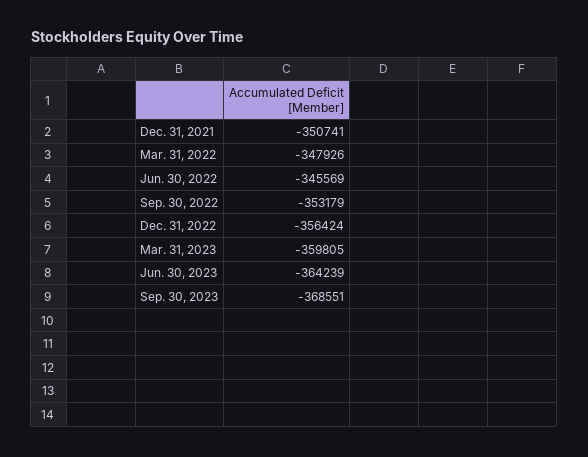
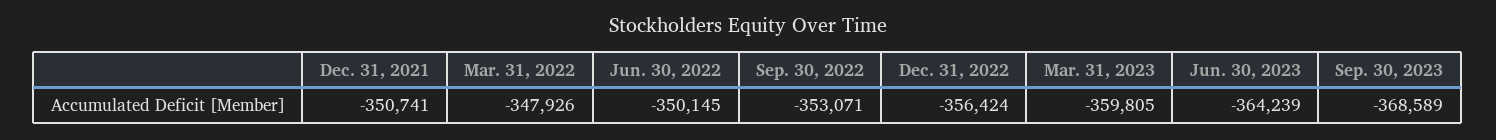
  {
    "Dec. 31, 2021": -350741,
    "Mar. 31, 2022": -347926,
-   "Jun. 30, 2022": -345569,
+   "Jun. 30, 2022": -350145,
-   "Sep. 30, 2022": -353179,
+   "Sep. 30, 2022": -353071,
    "Dec. 31, 2022": -356424,
    "Mar. 31, 2023": -359805,
    "Jun. 30, 2023": -364239,
-   "Sep. 30, 2023": -368551
+   "Sep. 30, 2023": -368589
  }

